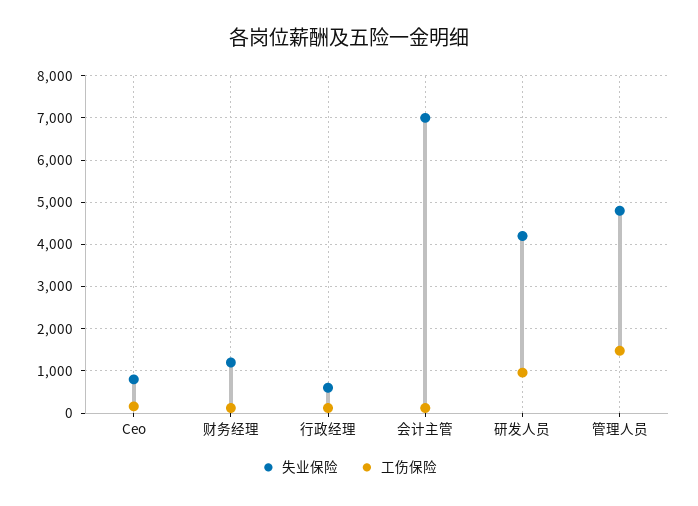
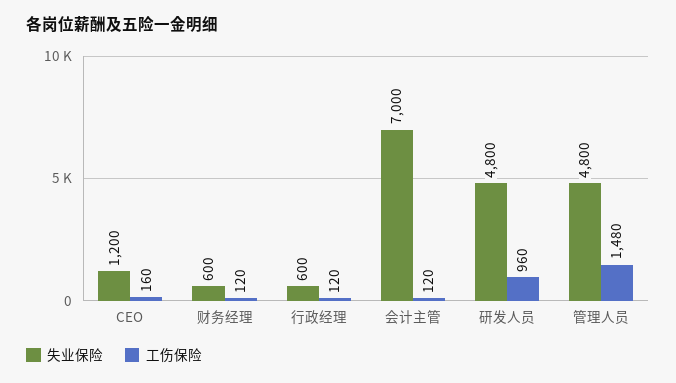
  {
    "失业保险": {
-     "Ceo": 800,
+     "Ceo": 1200,
-     "财务经理": 1200,
+     "财务经理": 600,
      "行政经理": 600,
      "会计主管": 7000,
-     "研发人员": 4200,
+     "研发人员": 4800,
      "管理人员": 4800
    },
    "工伤保险": {
      "Ceo": 160,
      "财务经理": 120,
      "行政经理": 120,
      "会计主管": 120,
      "研发人员": 960,
      "管理人员": 1480
    }
  }

